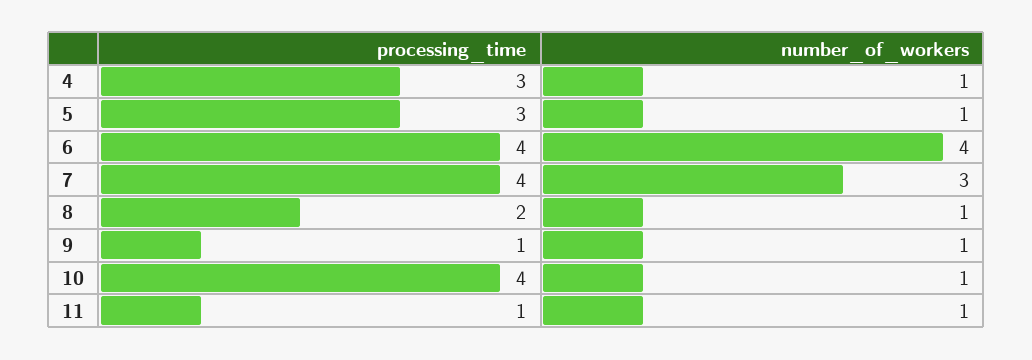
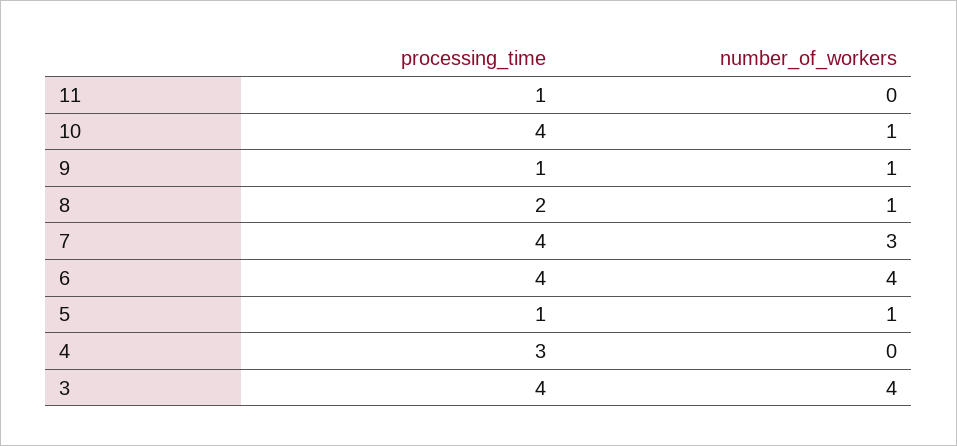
  {
    "processing_time": {
      "4": 3,
-     "5": 3,
+     "5": 1,
      "6": 4,
      "7": 4,
      "8": 2,
      "9": 1,
      "10": 4,
-     "11": 1
+     "11": 1,
+     "3": 4
    },
    "number_of_workers": {
-     "4": 1,
+     "4": 0,
      "5": 1,
      "6": 4,
      "7": 3,
      "8": 1,
      "9": 1,
      "10": 1,
-     "11": 1
+     "11": 0,
+     "3": 4
    }
  }

